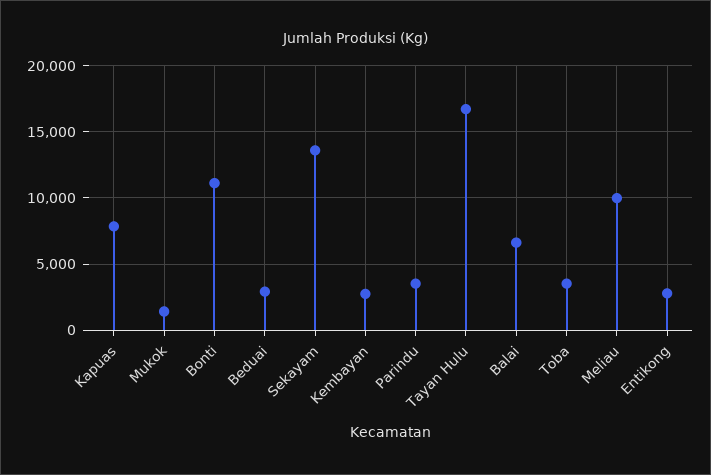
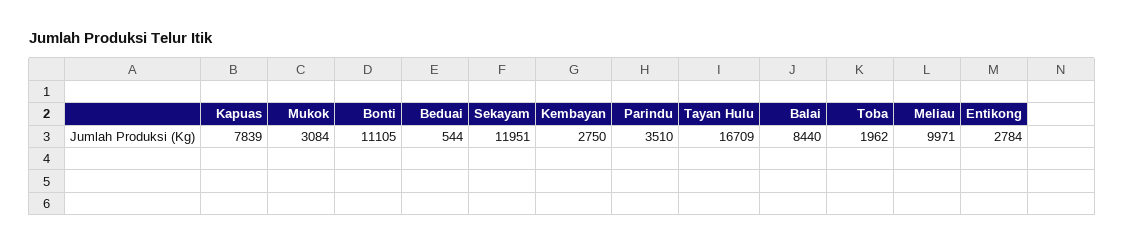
  {
    "Kapuas": 7839,
-   "Mukok": 1500,
+   "Mukok": 3084,
    "Bonti": 11105,
-   "Beduai": 3000,
+   "Beduai": 544,
-   "Sekayam": 13500,
+   "Sekayam": 11951,
    "Kembayan": 2750,
    "Parindu": 3510,
    "Tayan Hulu": 16709,
-   "Balai": 6500,
+   "Balai": 8440,
-   "Toba": 3500,
+   "Toba": 1962,
    "Meliau": 9971,
    "Entikong": 2784
  }

